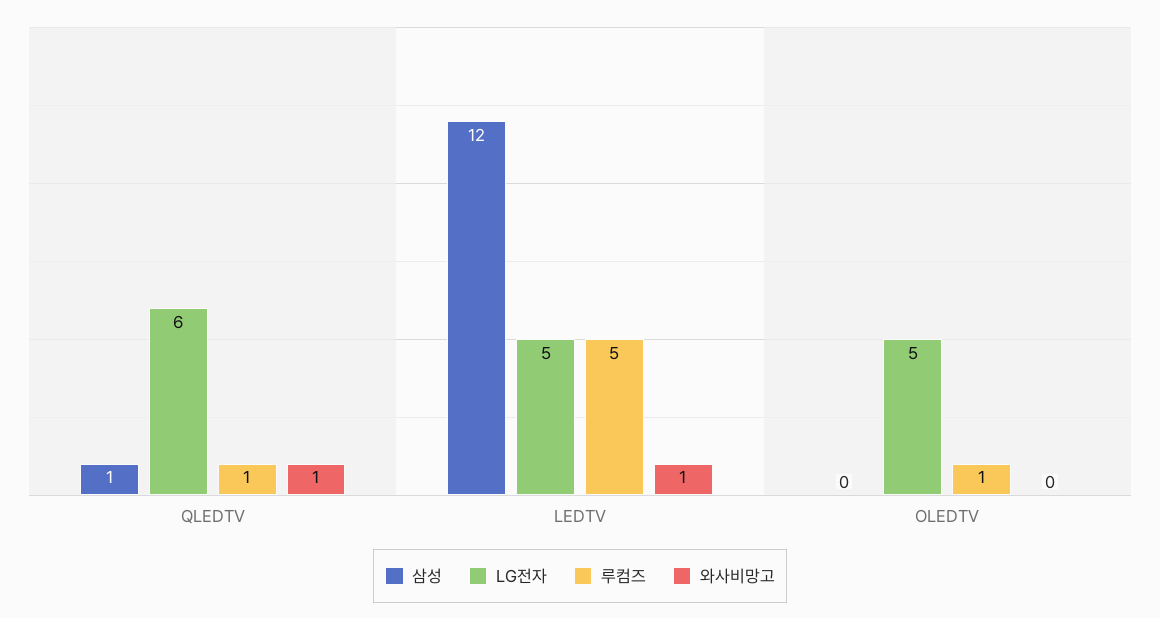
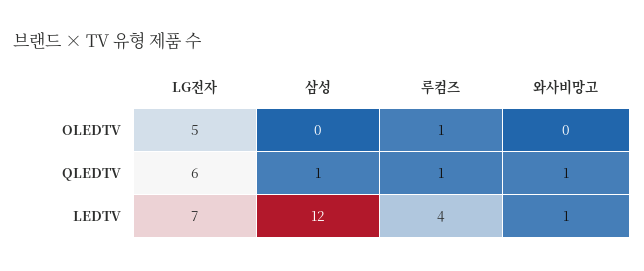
  {
    "삼성": {
      "QLEDTV": 1,
      "LEDTV": 12,
      "OLEDTV": 0
    },
    "LG전자": {
      "QLEDTV": 6,
-     "LEDTV": 5,
+     "LEDTV": 7,
      "OLEDTV": 5
    },
    "루컴즈": {
      "QLEDTV": 1,
-     "LEDTV": 5,
+     "LEDTV": 4,
      "OLEDTV": 1
    },
    "와사비망고": {
      "QLEDTV": 1,
      "LEDTV": 1,
      "OLEDTV": 0
    }
  }

